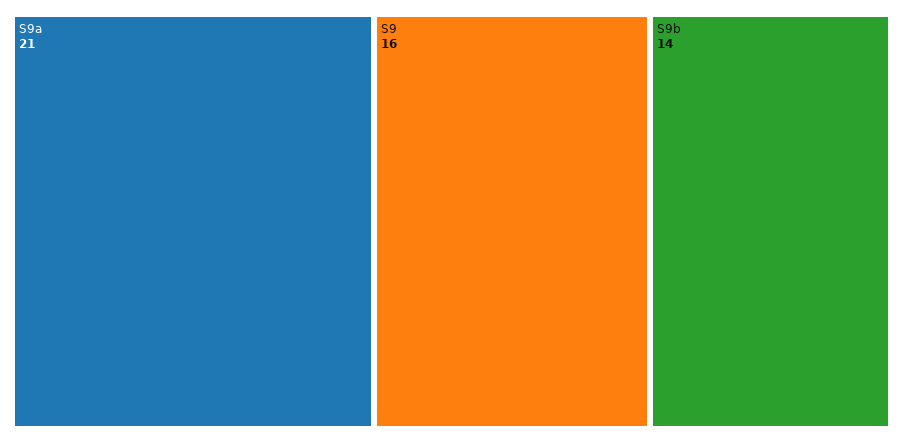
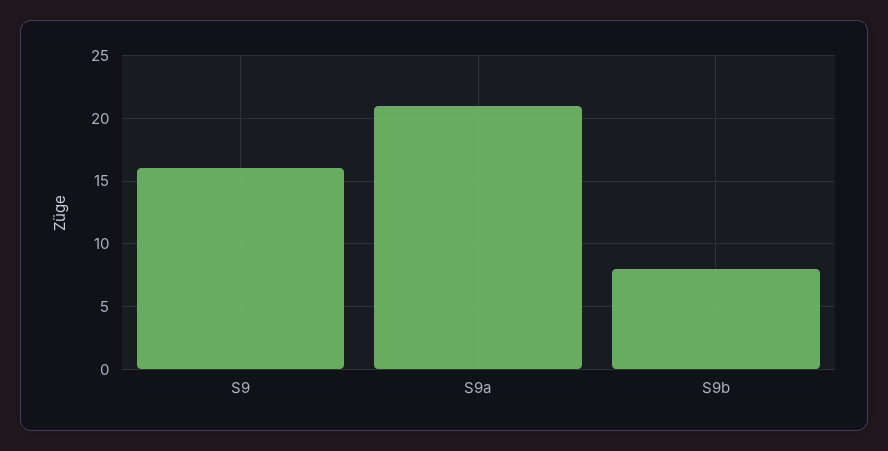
  {
    "S9a": 21,
    "S9": 16,
-   "S9b": 14
+   "S9b": 8
  }

